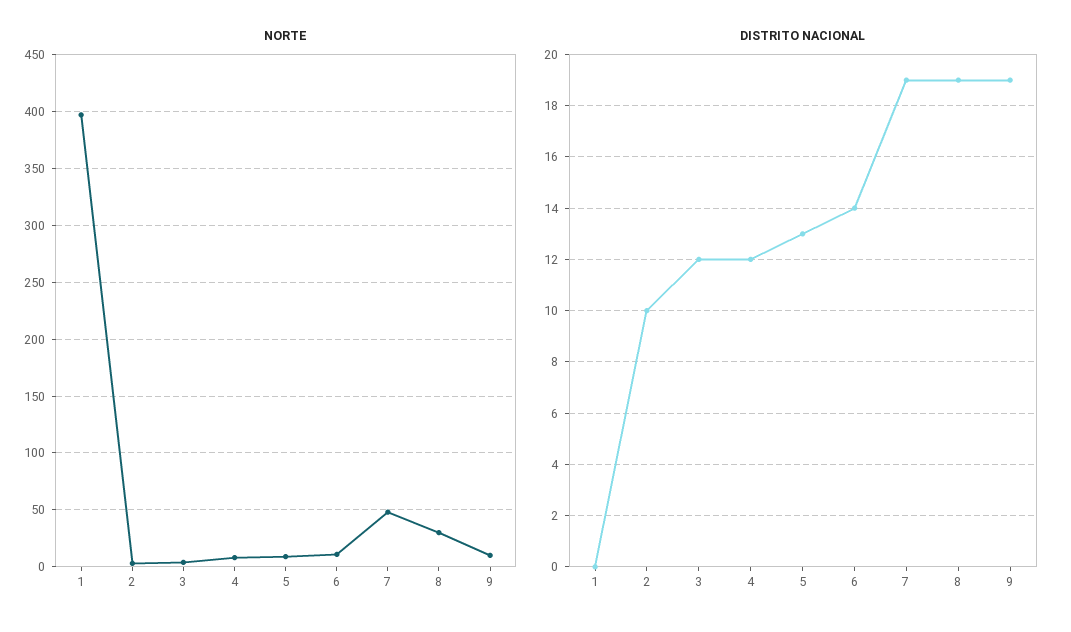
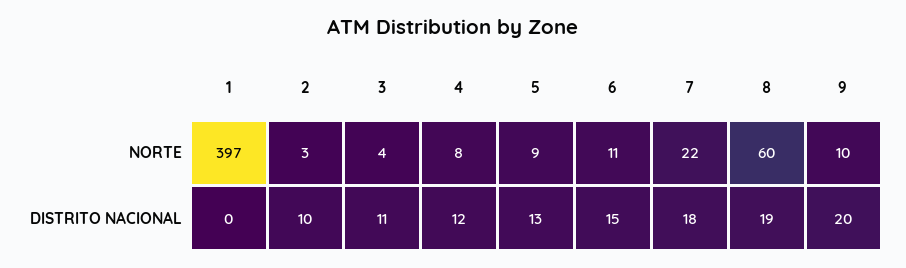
  {
    "NORTE": {
      "1": 397,
      "2": 3,
      "3": 4,
      "4": 8,
      "5": 9,
      "6": 11,
-     "7": 50,
+     "7": 22,
-     "8": 30,
+     "8": 60,
      "9": 10
    },
    "DISTRITO NACIONAL": {
      "1": 0,
      "2": 10,
-     "3": 12,
+     "3": 11,
      "4": 12,
      "5": 13,
-     "6": 14,
+     "6": 15,
-     "7": 19,
+     "7": 18,
      "8": 19,
-     "9": 19
+     "9": 20
    }
  }

